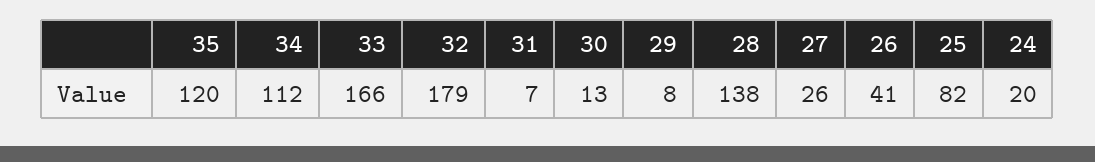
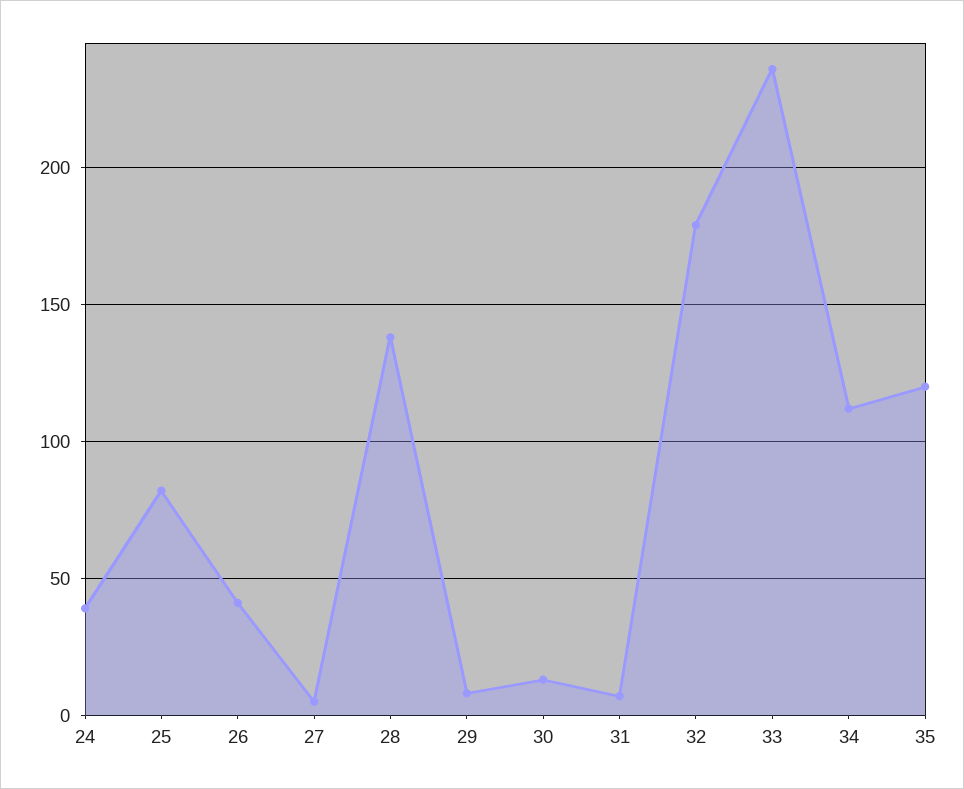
  {
    "35": 120,
    "34": 112,
-   "33": 166,
+   "33": 235,
    "32": 179,
    "31": 7,
    "30": 13,
    "29": 8,
    "28": 138,
-   "27": 26,
+   "27": 5,
    "26": 41,
    "25": 82,
-   "24": 20
+   "24": 40
  }

